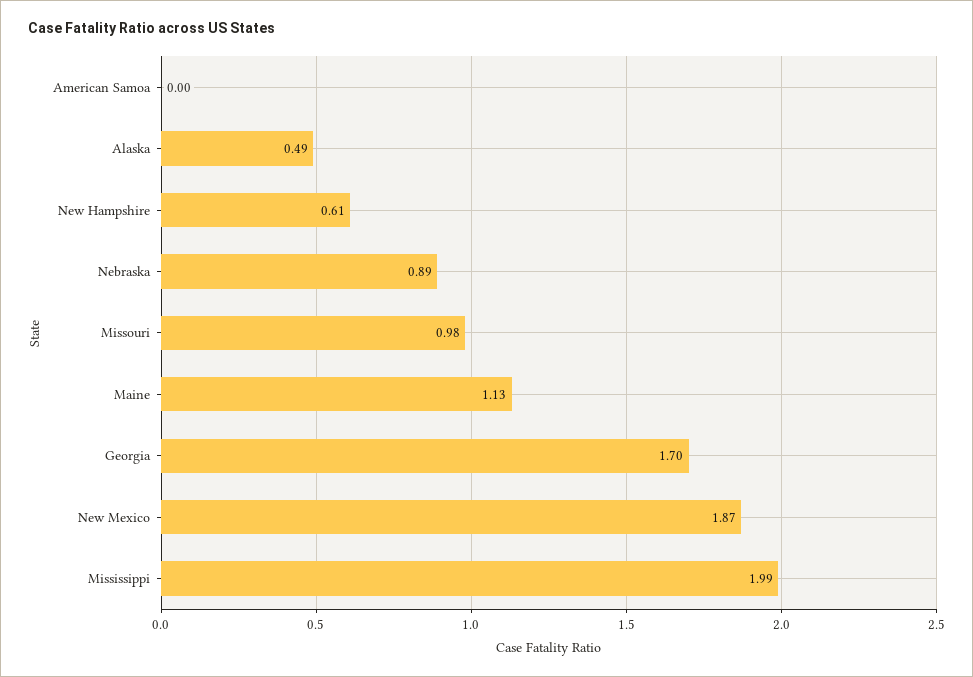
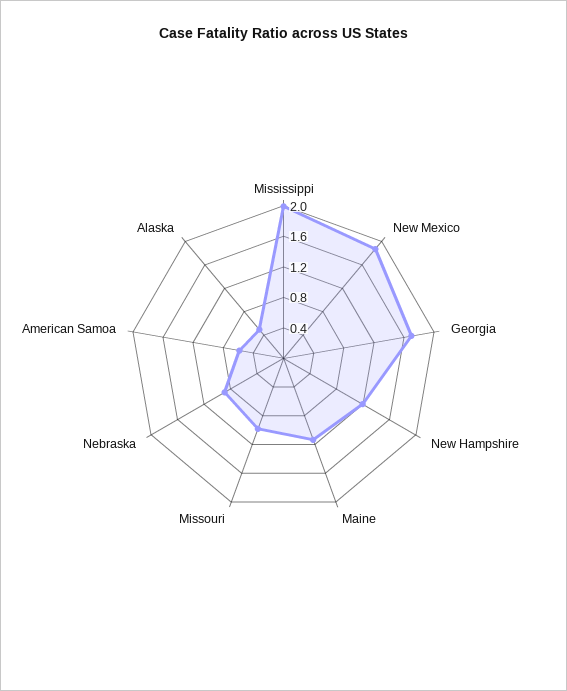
  {
-   "American Samoa": 0,
+   "American Samoa": 0.6,
    "Alaska": 0.49,
-   "New Hampshire": 0.61,
+   "New Hampshire": 1.2,
    "Nebraska": 0.89,
    "Missouri": 0.98,
    "Maine": 1.13,
    "Georgia": 1.7,
    "New Mexico": 1.87,
    "Mississippi": 1.99
  }

